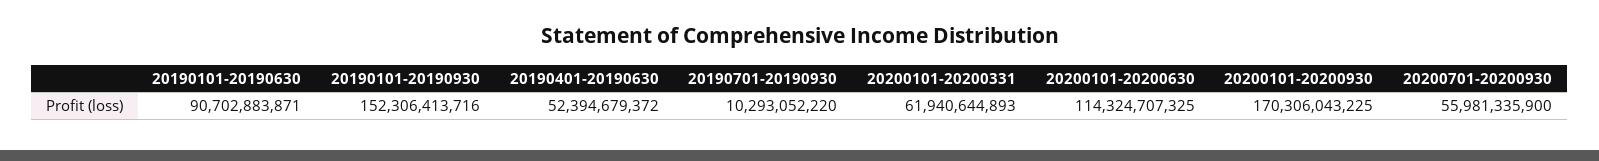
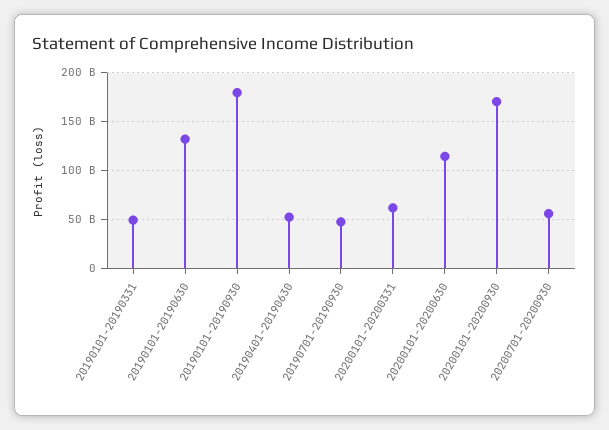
  {
-   "20190101-20190630": 90702883871,
+   "20190101-20190630": 130000000000,
-   "20190101-20190930": 152306413716,
+   "20190101-20190930": 180000000000,
    "20190401-20190630": 52394679372,
-   "20190701-20190930": 10293052220,
+   "20190701-20190930": 50000000000,
    "20200101-20200331": 61940644893,
    "20200101-20200630": 114324707325,
    "20200101-20200930": 170306043225,
-   "20200701-20200930": 55981335900
+   "20200701-20200930": 55981335900,
+   "20190101-20190331": 50000000000
  }

